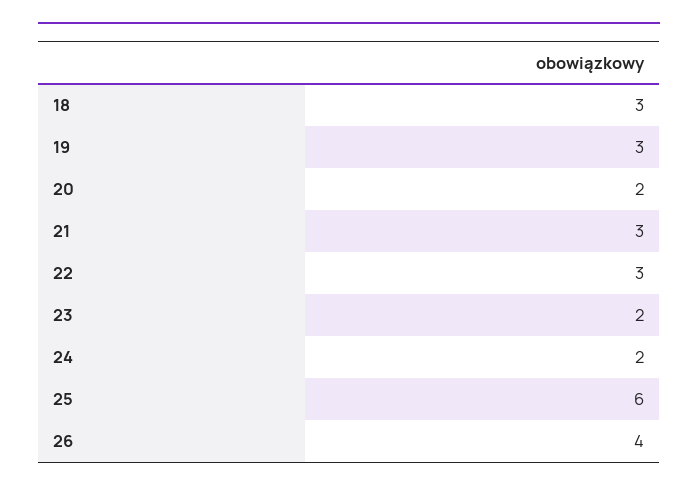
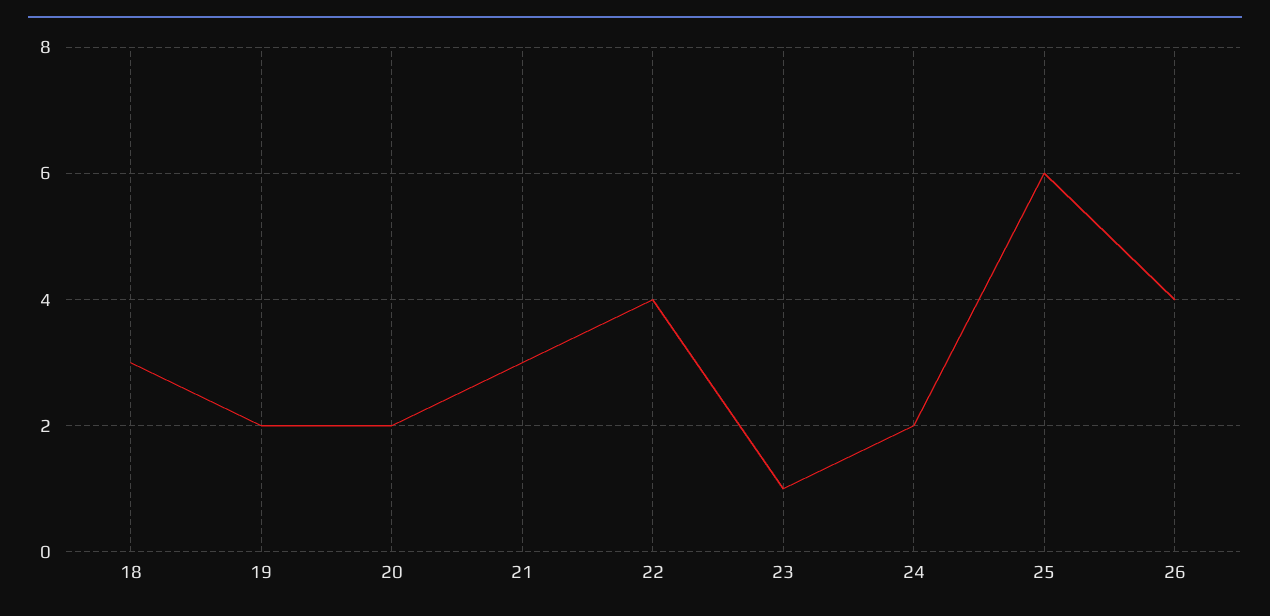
  {
    "18": 3,
-   "19": 3,
+   "19": 2,
    "20": 2,
    "21": 3,
-   "22": 3,
+   "22": 4,
-   "23": 2,
+   "23": 1,
    "24": 2,
    "25": 6,
    "26": 4
  }

